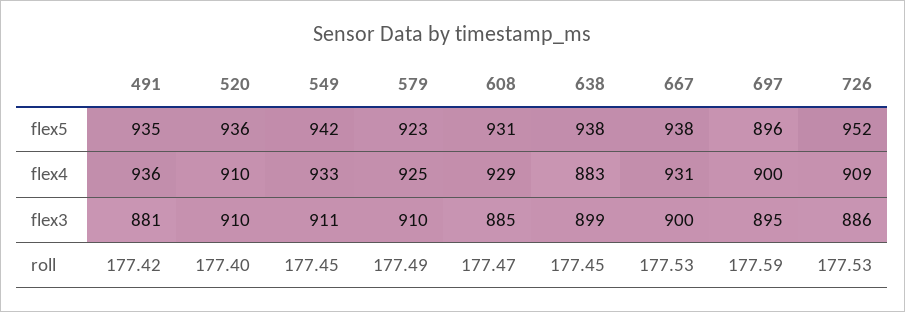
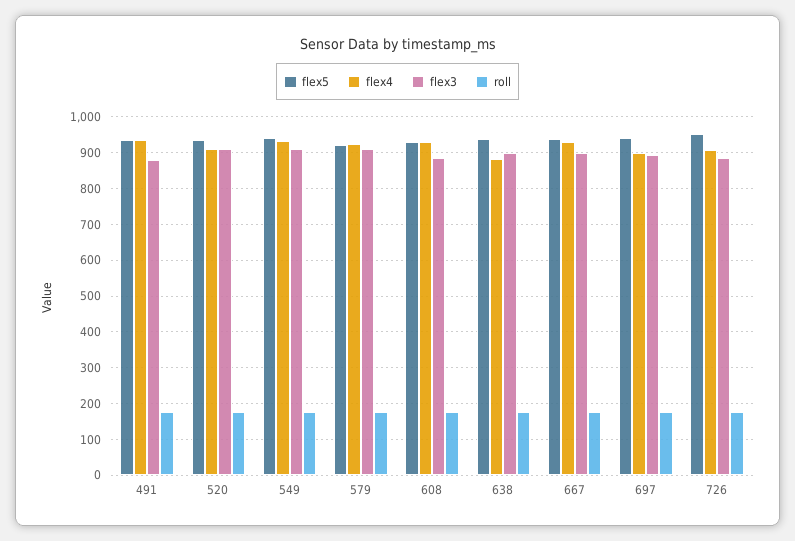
  {
    "flex5": {
      "491": 935,
      "520": 936,
      "549": 942,
      "579": 923,
      "608": 931,
      "638": 938,
      "667": 938,
-     "697": 896,
+     "697": 940,
      "726": 952
    },
    "flex4": {
      "491": 936,
      "520": 910,
      "549": 933,
      "579": 925,
      "608": 929,
      "638": 883,
      "667": 931,
      "697": 900,
      "726": 909
    },
    "flex3": {
      "491": 881,
      "520": 910,
      "549": 911,
      "579": 910,
      "608": 885,
      "638": 899,
      "667": 900,
      "697": 895,
      "726": 886
    },
    "roll": {
      "491": 177.42,
      "520": 177.4,
      "549": 177.45,
      "579": 177.49,
      "608": 177.47,
      "638": 177.45,
      "667": 177.53,
      "697": 177.59,
      "726": 177.53
    }
  }

